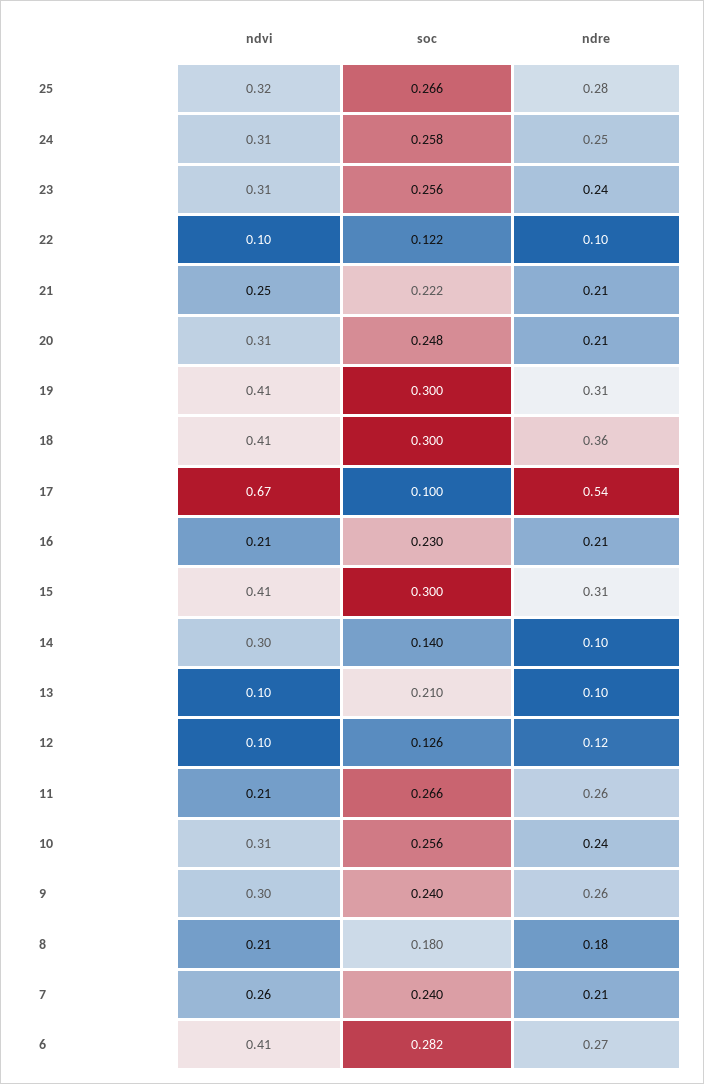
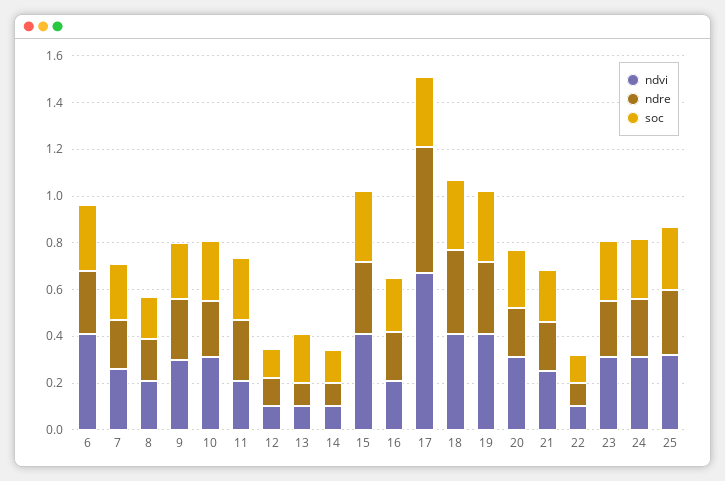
  {
    "ndvi": {
      "25": 0.32,
      "24": 0.31,
      "23": 0.31,
      "22": 0.1,
      "21": 0.25,
      "20": 0.31,
      "19": 0.41,
      "18": 0.41,
      "17": 0.67,
      "16": 0.21,
      "15": 0.41,
-     "14": 0.3,
+     "14": 0.1,
      "13": 0.1,
      "12": 0.1,
      "11": 0.21,
      "10": 0.31,
      "9": 0.3,
      "8": 0.21,
      "7": 0.26,
      "6": 0.41
    },
    "soc": {
      "25": 0.266,
      "24": 0.258,
      "23": 0.256,
      "22": 0.122,
      "21": 0.222,
      "20": 0.248,
      "19": 0.3,
      "18": 0.3,
-     "17": 0.1,
+     "17": 0.3,
      "16": 0.23,
      "15": 0.3,
      "14": 0.14,
      "13": 0.21,
      "12": 0.126,
      "11": 0.266,
      "10": 0.256,
      "9": 0.24,
      "8": 0.18,
      "7": 0.24,
      "6": 0.282
    },
    "ndre": {
      "25": 0.28,
      "24": 0.25,
      "23": 0.24,
      "22": 0.1,
      "21": 0.21,
      "20": 0.21,
      "19": 0.31,
      "18": 0.36,
      "17": 0.54,
      "16": 0.21,
      "15": 0.31,
      "14": 0.1,
      "13": 0.1,
      "12": 0.12,
      "11": 0.26,
      "10": 0.24,
      "9": 0.26,
      "8": 0.18,
      "7": 0.21,
      "6": 0.27
    }
  }

